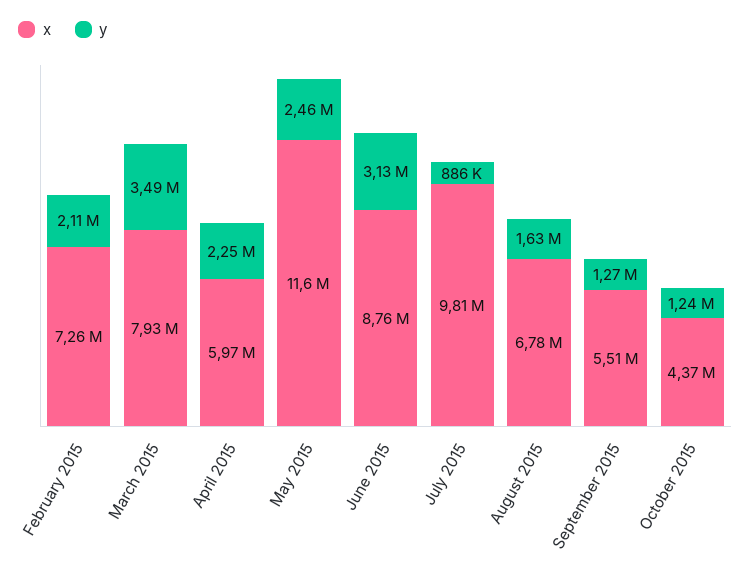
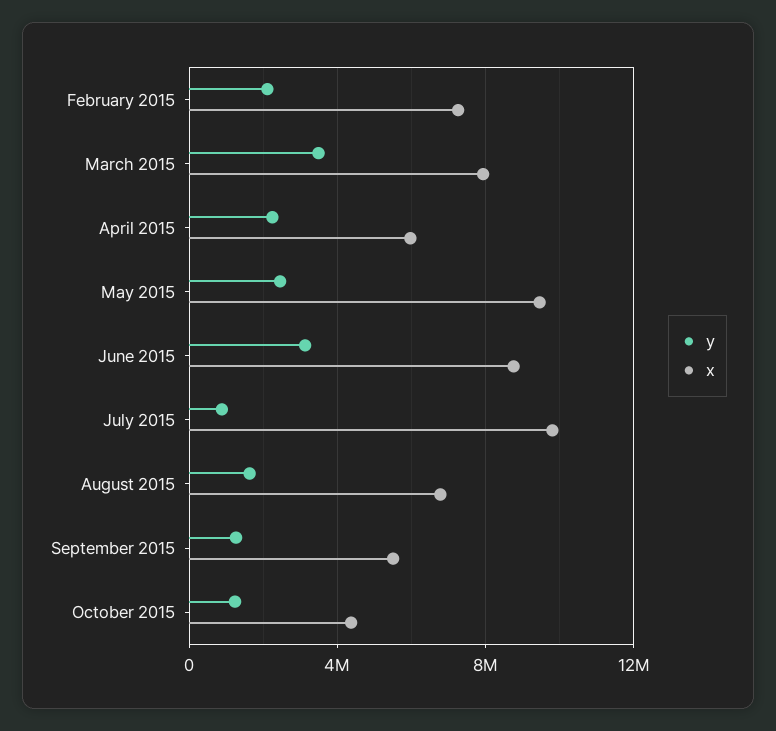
  {
    "x": {
      "February 2015": 7260000,
      "March 2015": 7930000,
      "April 2015": 5970000,
-     "May 2015": 11600000,
+     "May 2015": 9500000,
      "June 2015": 8760000,
      "July 2015": 9810000,
      "August 2015": 6780000,
      "September 2015": 5510000,
      "October 2015": 4370000
    },
    "y": {
      "February 2015": 2110000,
      "March 2015": 3490000,
      "April 2015": 2250000,
      "May 2015": 2460000,
      "June 2015": 3130000,
      "July 2015": 886000,
      "August 2015": 1630000,
      "September 2015": 1270000,
      "October 2015": 1240000
    }
  }

